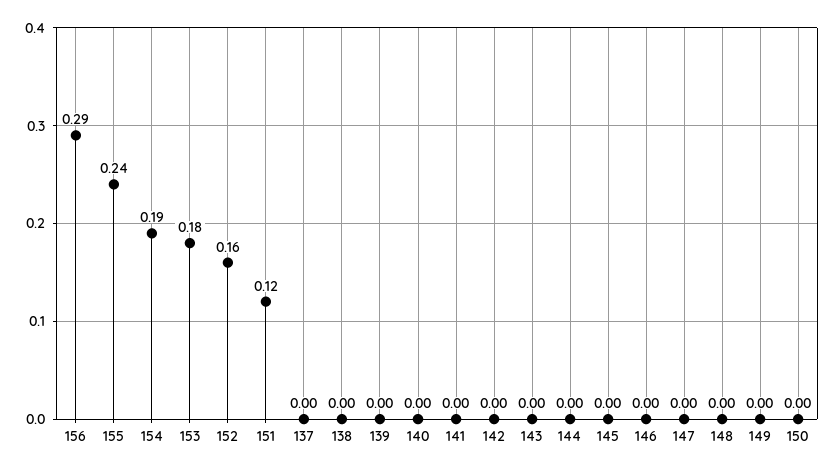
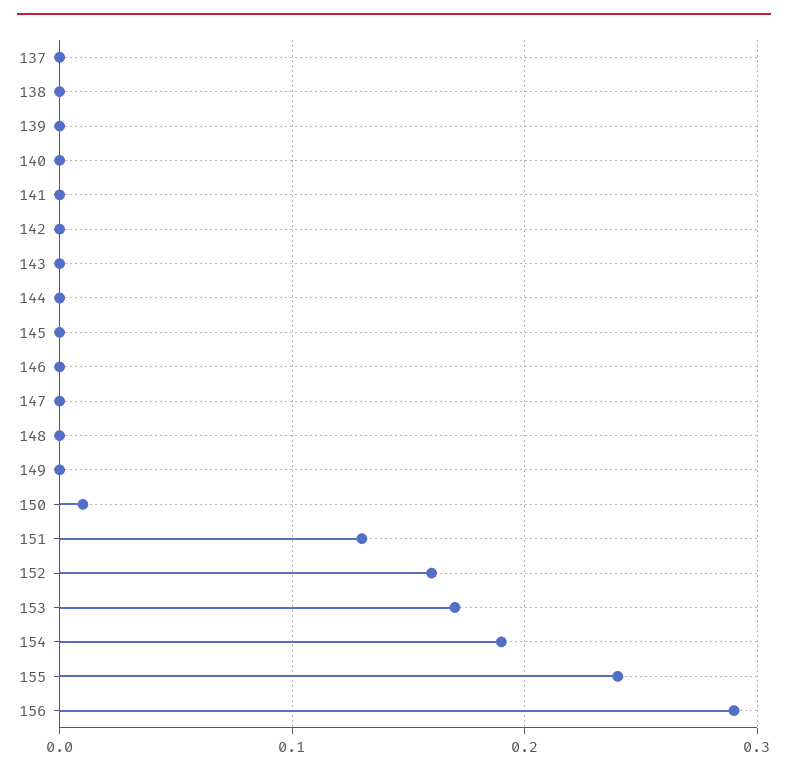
  {
    "156": 0.29,
    "155": 0.24,
    "154": 0.19,
-   "153": 0.18,
+   "153": 0.17,
    "152": 0.16,
-   "151": 0.12,
+   "151": 0.13,
    "137": 0,
    "138": 0,
    "139": 0,
    "140": 0,
    "141": 0,
    "142": 0,
    "143": 0,
    "144": 0,
    "145": 0,
    "146": 0,
    "147": 0,
    "148": 0,
    "149": 0,
-   "150": 0
+   "150": 0.01
  }

